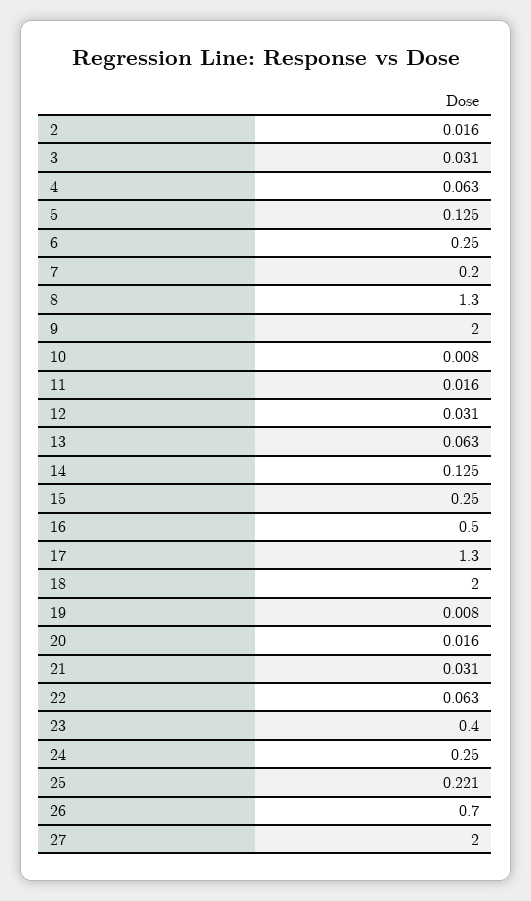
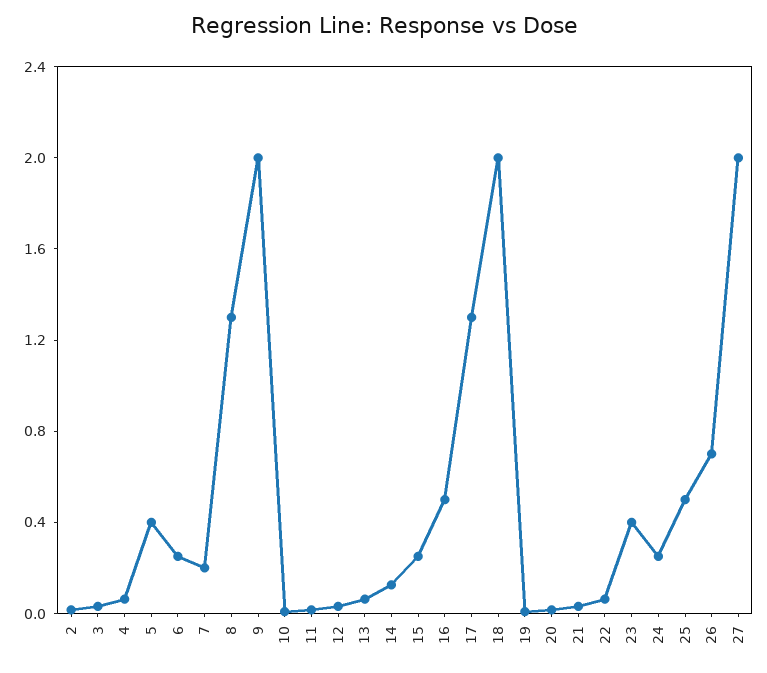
  {
    "2": 0.016,
    "3": 0.031,
    "4": 0.063,
-   "5": 0.125,
+   "5": 0.4,
    "6": 0.25,
    "7": 0.2,
    "8": 1.3,
    "9": 2,
    "10": 0.008,
    "11": 0.016,
    "12": 0.031,
    "13": 0.063,
    "14": 0.125,
    "15": 0.25,
    "16": 0.5,
    "17": 1.3,
    "18": 2,
    "19": 0.008,
    "20": 0.016,
    "21": 0.031,
    "22": 0.063,
    "23": 0.4,
    "24": 0.25,
-   "25": 0.221,
+   "25": 0.5,
    "26": 0.7,
    "27": 2
  }

